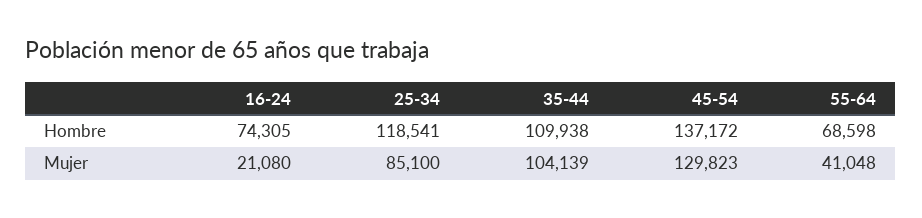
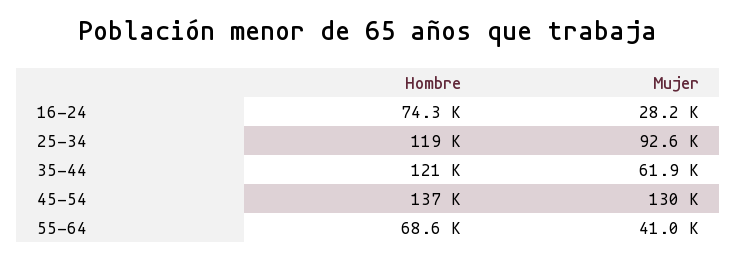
  {
    "16-24": {
      "Hombre": 74305,
-     "Mujer": 21080
+     "Mujer": 28200
    },
    "25-34": {
      "Hombre": 118541,
-     "Mujer": 85100
+     "Mujer": 92600
    },
    "35-44": {
-     "Hombre": 109938,
+     "Hombre": 121000,
-     "Mujer": 104139
+     "Mujer": 61900
    },
    "45-54": {
      "Hombre": 137172,
      "Mujer": 129823
    },
    "55-64": {
      "Hombre": 68598,
      "Mujer": 41048
    }
  }

